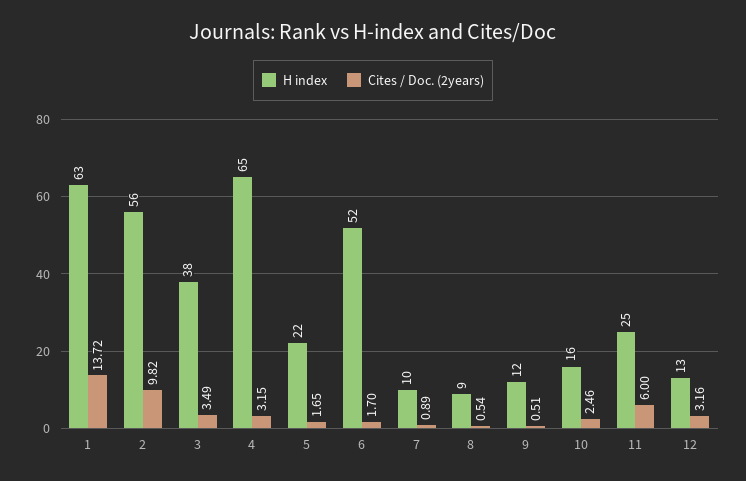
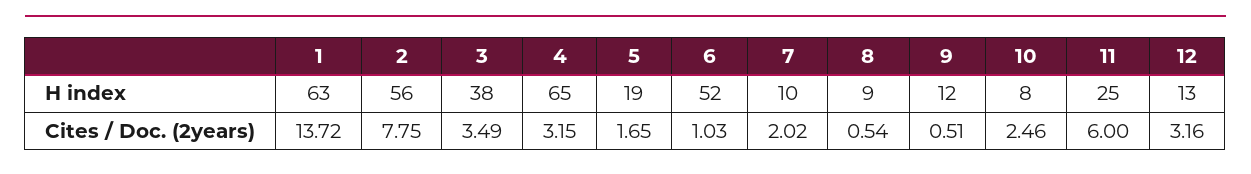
  {
    "H index": {
      "1": 63,
      "2": 56,
      "3": 38,
      "4": 65,
-     "5": 22,
+     "5": 19,
      "6": 52,
      "7": 10,
      "8": 9,
      "9": 12,
-     "10": 16,
+     "10": 8,
      "11": 25,
      "12": 13
    },
    "Cites / Doc. (2years)": {
      "1": 13.72,
-     "2": 9.82,
+     "2": 7.75,
      "3": 3.49,
      "4": 3.15,
      "5": 1.65,
-     "6": 1.7,
+     "6": 1.03,
-     "7": 0.89,
+     "7": 2.02,
      "8": 0.54,
      "9": 0.51,
      "10": 2.46,
      "11": 6,
      "12": 3.16
    }
  }

